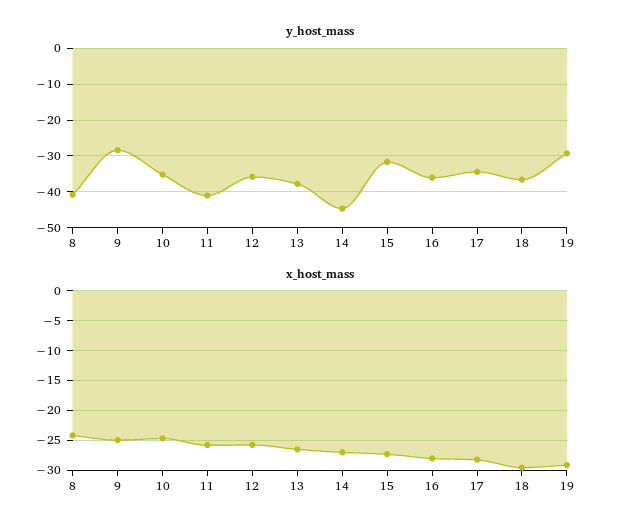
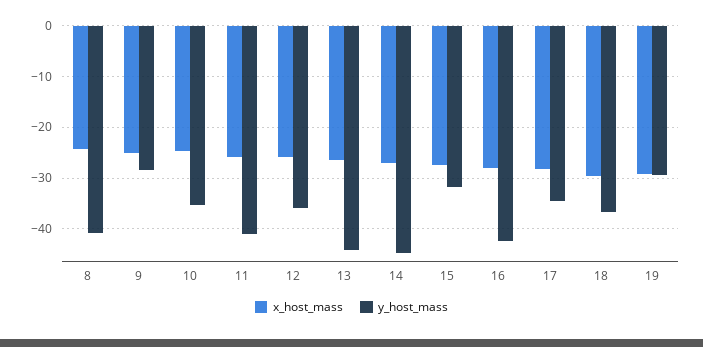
  {
    "y_host_mass": {
      "8": -40,
      "9": -28,
      "10": -36,
      "11": -42,
      "12": -36,
-     "13": -38,
+     "13": -44,
      "14": -44,
      "15": -32,
-     "16": -36,
+     "16": -42,
      "17": -34,
      "18": -36,
      "19": -30
    },
    "x_host_mass": {
      "8": -24,
      "9": -24,
      "10": -24,
      "11": -26,
      "12": -26,
      "13": -26,
      "14": -28,
      "15": -28,
      "16": -28,
      "17": -28,
      "18": -30,
      "19": -30
    }
  }

